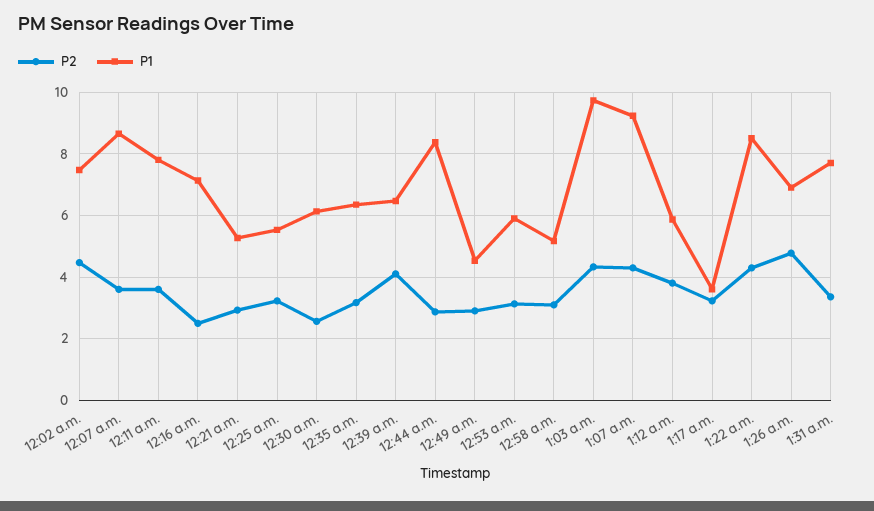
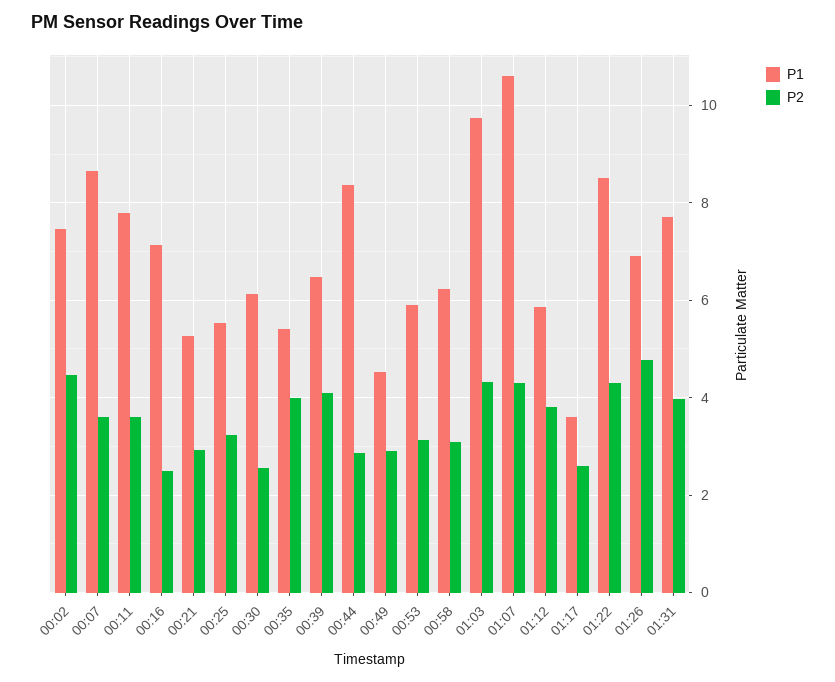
  {
    "P2": {
      "12:02 a.m.": 4.4,
      "12:07 a.m.": 3.6,
      "12:11 a.m.": 3.6,
      "12:16 a.m.": 2.6,
      "12:21 a.m.": 3,
      "12:25 a.m.": 3.2,
      "12:30 a.m.": 2.6,
-     "12:35 a.m.": 3.2,
+     "12:35 a.m.": 4,
      "12:39 a.m.": 4.2,
      "12:44 a.m.": 2.8,
      "12:49 a.m.": 3,
      "12:53 a.m.": 3.2,
      "12:58 a.m.": 3.2,
      "1:03 a.m.": 4.4,
      "1:07 a.m.": 4.4,
      "1:12 a.m.": 3.8,
-     "1:17 a.m.": 3.2,
+     "1:17 a.m.": 2.6,
      "1:22 a.m.": 4.4,
      "1:26 a.m.": 4.8,
-     "1:31 a.m.": 3.4
+     "1:31 a.m.": 4
    },
    "P1": {
      "12:02 a.m.": 7.4,
      "12:07 a.m.": 8.6,
      "12:11 a.m.": 7.8,
      "12:16 a.m.": 7.2,
      "12:21 a.m.": 5.2,
      "12:25 a.m.": 5.6,
      "12:30 a.m.": 6.2,
-     "12:35 a.m.": 6.4,
+     "12:35 a.m.": 5.4,
      "12:39 a.m.": 6.4,
      "12:44 a.m.": 8.4,
      "12:49 a.m.": 4.6,
      "12:53 a.m.": 6,
-     "12:58 a.m.": 5.2,
+     "12:58 a.m.": 6.2,
      "1:03 a.m.": 9.8,
-     "1:07 a.m.": 9.2,
+     "1:07 a.m.": 10.6,
      "1:12 a.m.": 5.8,
      "1:17 a.m.": 3.6,
      "1:22 a.m.": 8.6,
      "1:26 a.m.": 7,
      "1:31 a.m.": 7.8
    }
  }

